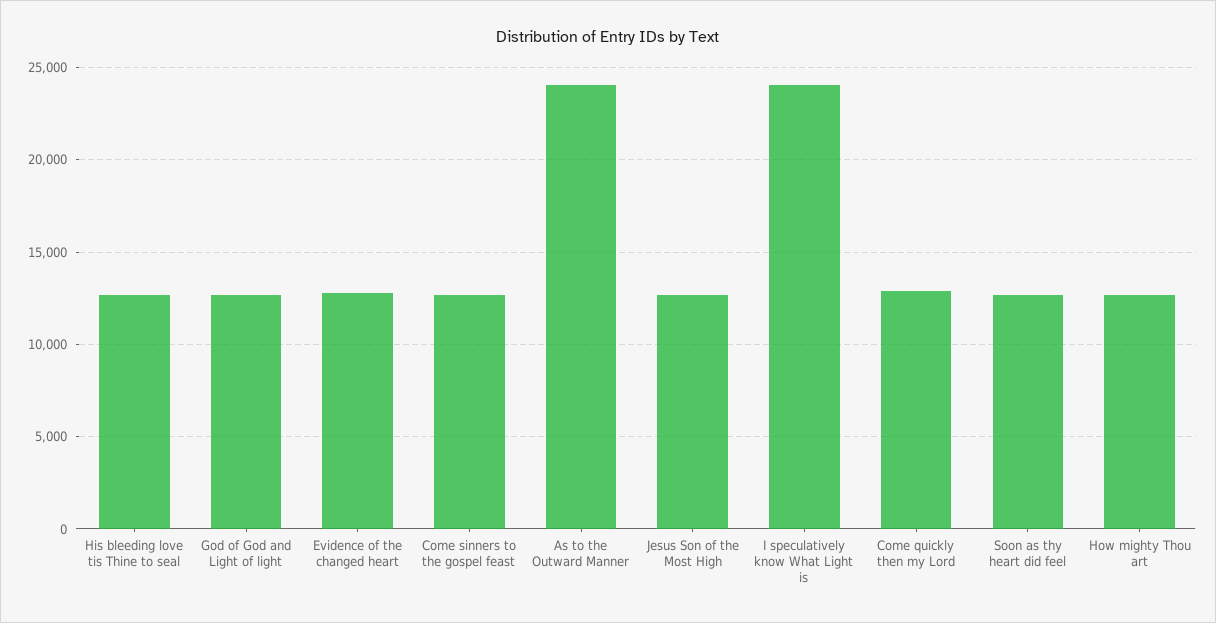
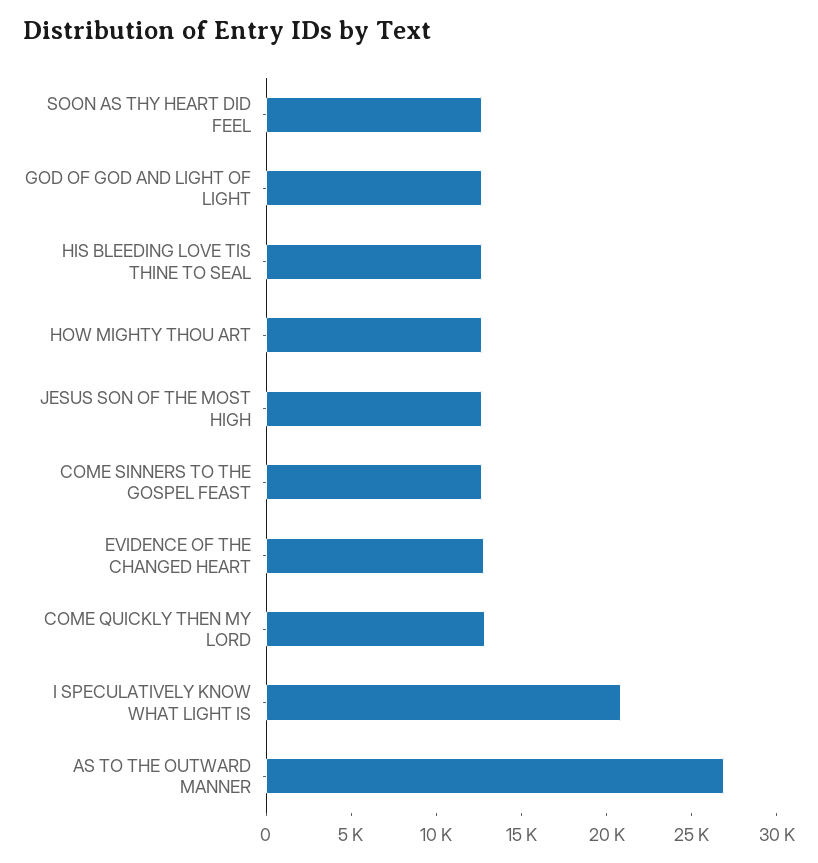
  {
    "His bleeding love tis Thine to seal": 12500,
    "God of God and Light of light": 12500,
    "Evidence of the changed heart": 13000,
    "Come sinners to the gospel feast": 12500,
-   "As to the Outward Manner": 24000,
+   "As to the Outward Manner": 27000,
    "Jesus Son of the Most High": 12500,
-   "I speculatively know What Light is": 24000,
+   "I speculatively know What Light is": 21000,
    "Come quickly then my Lord": 13000,
    "Soon as thy heart did feel": 12500,
    "How mighty Thou art": 12500
  }

